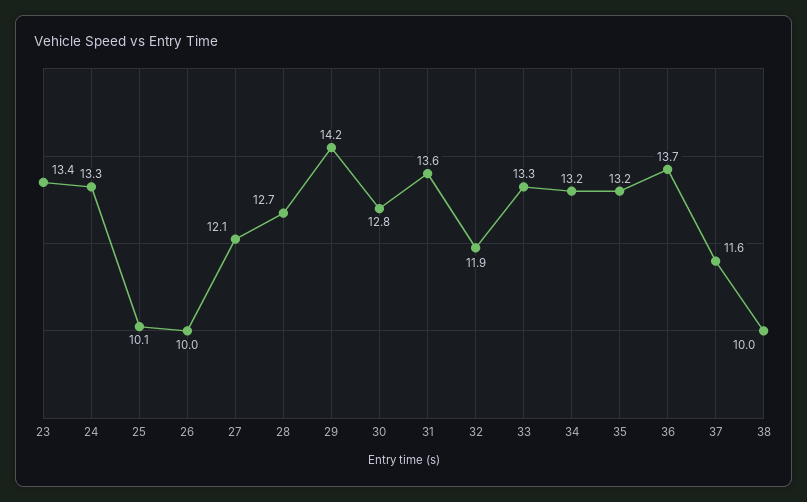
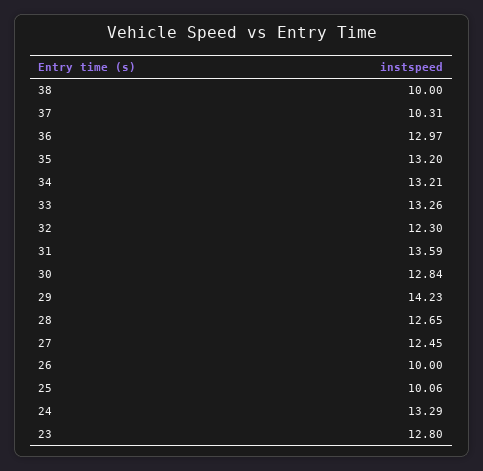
  {
-   "23": 13.4,
+   "23": 12.8,
    "24": 13.29,
    "25": 10.06,
    "26": 10,
-   "27": 12.1,
+   "27": 12.45,
    "28": 12.65,
    "29": 14.23,
    "30": 12.84,
    "31": 13.59,
-   "32": 11.9,
+   "32": 12.3,
    "33": 13.26,
    "34": 13.21,
    "35": 13.2,
-   "36": 13.7,
+   "36": 12.97,
-   "37": 11.6,
+   "37": 10.31,
    "38": 10
  }

